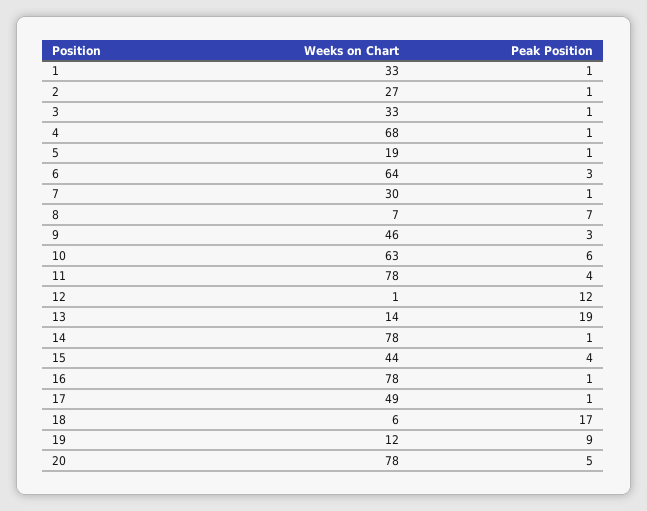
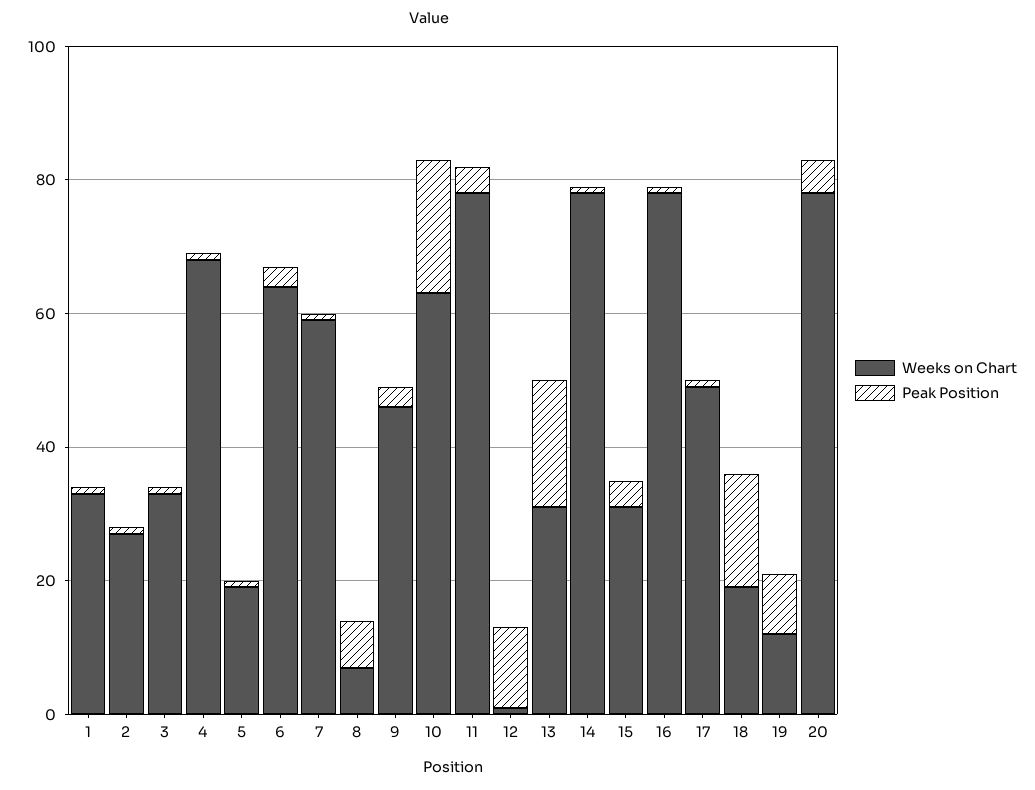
  {
    "Weeks on Chart": {
      "1": 33,
      "2": 27,
      "3": 33,
      "4": 68,
      "5": 19,
      "6": 64,
-     "7": 30,
+     "7": 60,
      "8": 7,
      "9": 46,
      "10": 63,
      "11": 78,
      "12": 1,
-     "13": 14,
+     "13": 30,
      "14": 78,
-     "15": 44,
+     "15": 30,
      "16": 78,
      "17": 49,
-     "18": 6,
+     "18": 20,
      "19": 12,
      "20": 78
    },
    "Peak Position": {
      "1": 1,
      "2": 1,
      "3": 1,
      "4": 1,
      "5": 1,
      "6": 3,
      "7": 1,
      "8": 7,
      "9": 3,
-     "10": 6,
+     "10": 20,
      "11": 4,
      "12": 12,
      "13": 19,
      "14": 1,
      "15": 4,
      "16": 1,
      "17": 1,
      "18": 17,
      "19": 9,
      "20": 5
    }
  }

